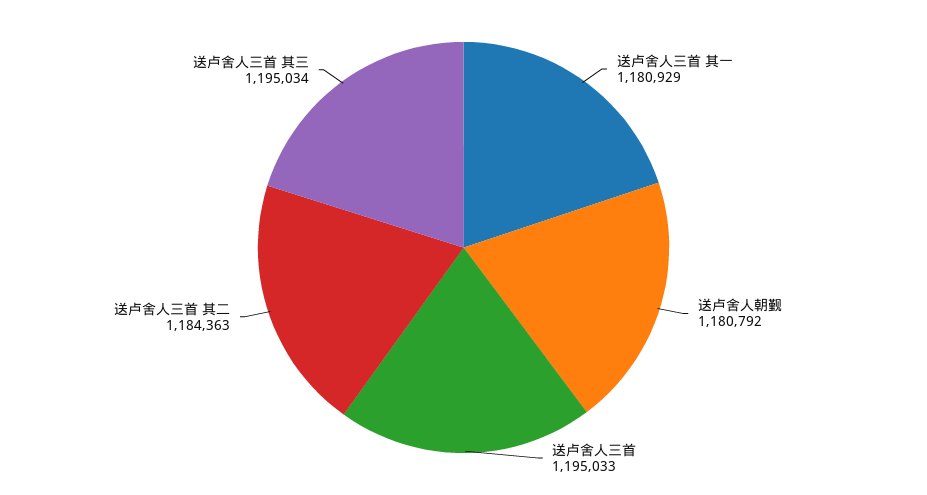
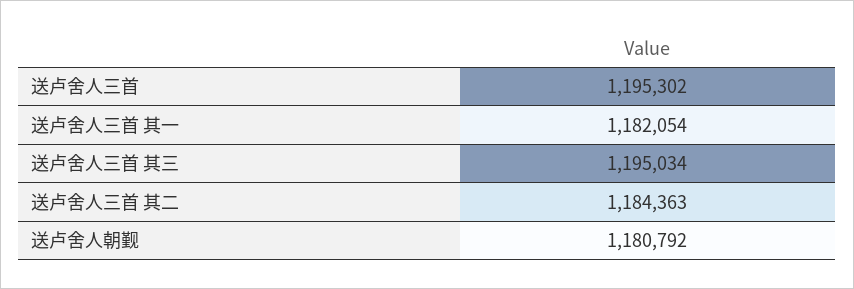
  {
-   "送卢舍人三首 其一": 1180929,
+   "送卢舍人三首 其一": 1182054,
    "送卢舍人朝觐": 1180792,
-   "送卢舍人三首": 1195033,
+   "送卢舍人三首": 1195302,
    "送卢舍人三首 其二": 1184363,
    "送卢舍人三首 其三": 1195034
  }

